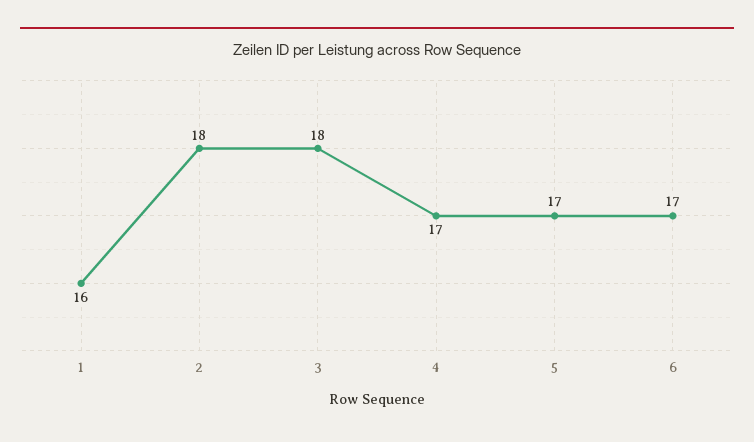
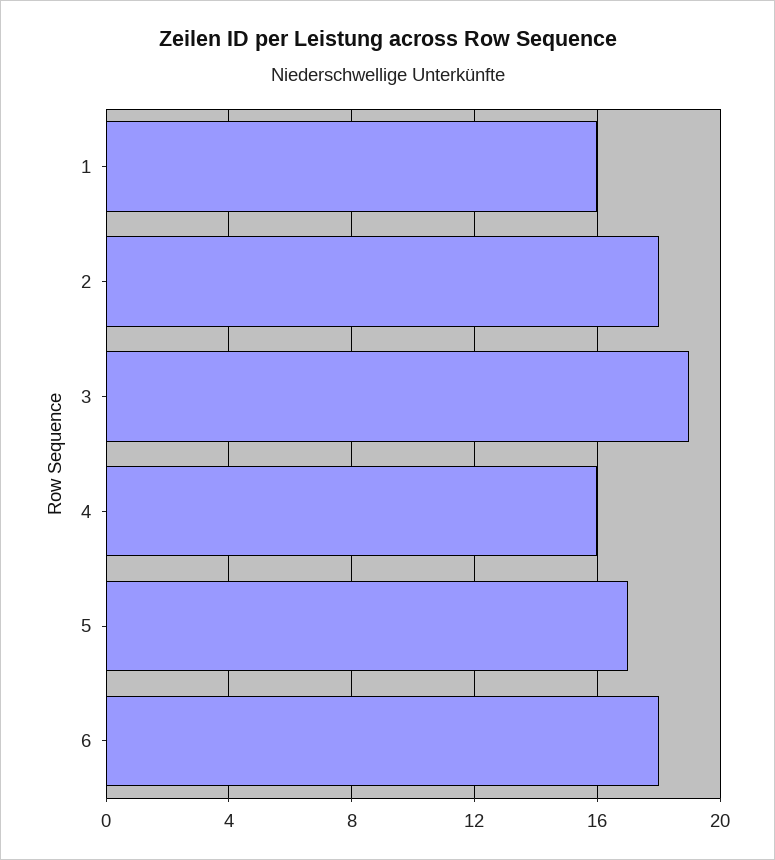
  {
    "1": 16,
    "2": 18,
-   "3": 18,
+   "3": 19,
-   "4": 17,
+   "4": 16,
    "5": 17,
-   "6": 17
+   "6": 18
  }

